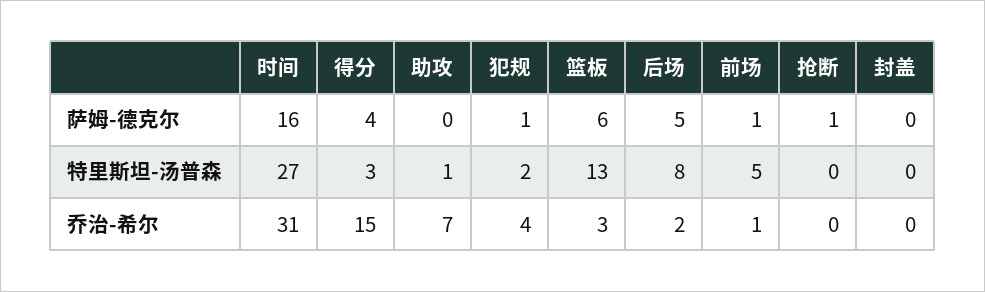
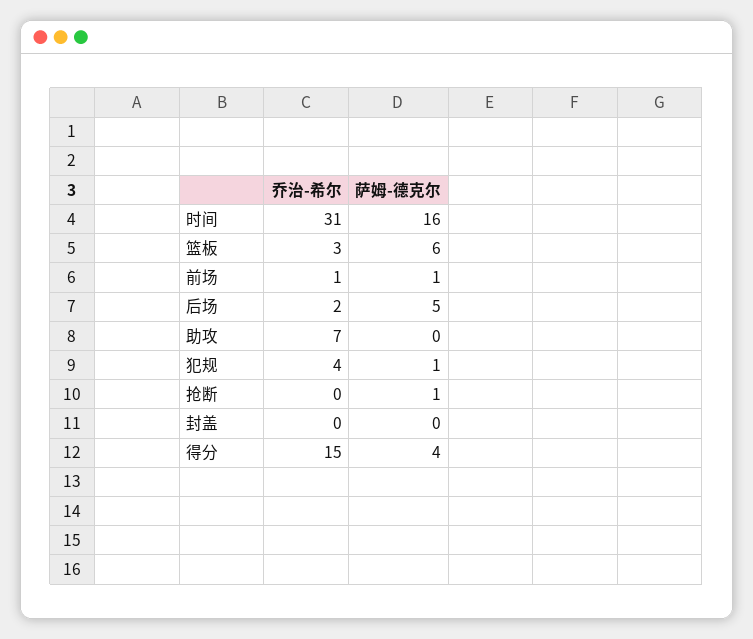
  {
    "时间": {
      "萨姆-德克尔": 16,
-     "特里斯坦-汤普森": 27,
      "乔治-希尔": 31
    },
    "得分": {
      "萨姆-德克尔": 4,
-     "特里斯坦-汤普森": 3,
      "乔治-希尔": 15
    },
    "助攻": {
      "萨姆-德克尔": 0,
-     "特里斯坦-汤普森": 1,
      "乔治-希尔": 7
    },
    "犯规": {
      "萨姆-德克尔": 1,
-     "特里斯坦-汤普森": 2,
      "乔治-希尔": 4
    },
    "篮板": {
      "萨姆-德克尔": 6,
-     "特里斯坦-汤普森": 13,
      "乔治-希尔": 3
    },
    "后场": {
      "萨姆-德克尔": 5,
-     "特里斯坦-汤普森": 8,
      "乔治-希尔": 2
    },
    "前场": {
      "萨姆-德克尔": 1,
-     "特里斯坦-汤普森": 5,
      "乔治-希尔": 1
    },
    "抢断": {
      "萨姆-德克尔": 1,
-     "特里斯坦-汤普森": 0,
      "乔治-希尔": 0
    },
    "封盖": {
      "萨姆-德克尔": 0,
-     "特里斯坦-汤普森": 0,
      "乔治-希尔": 0
    }
  }

